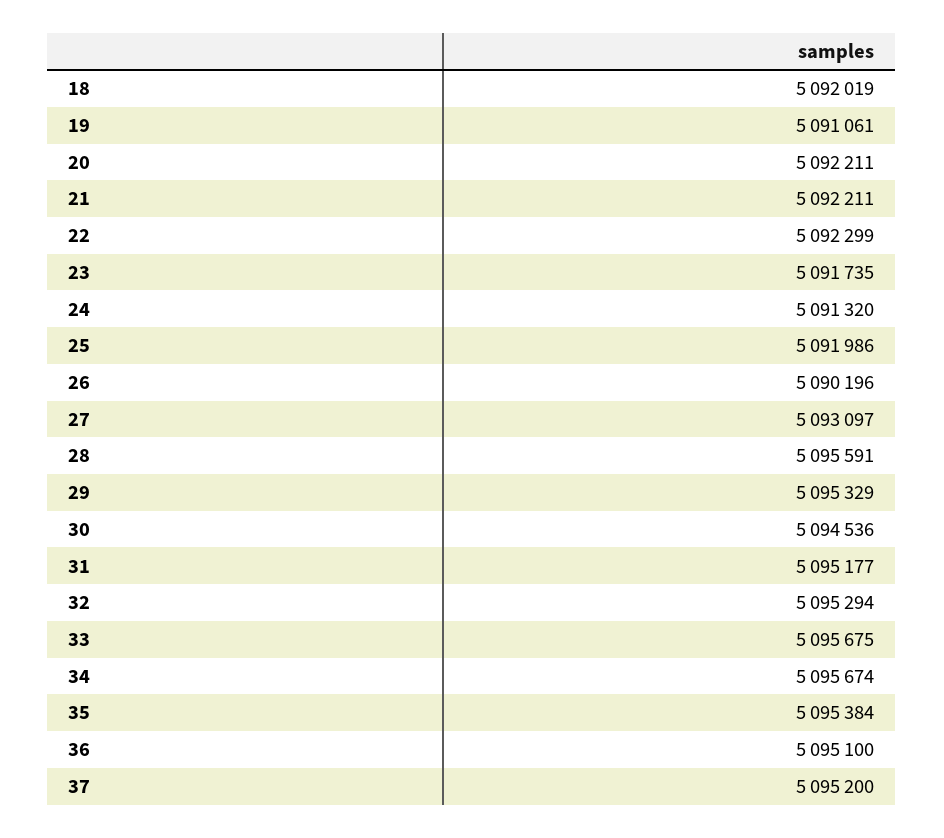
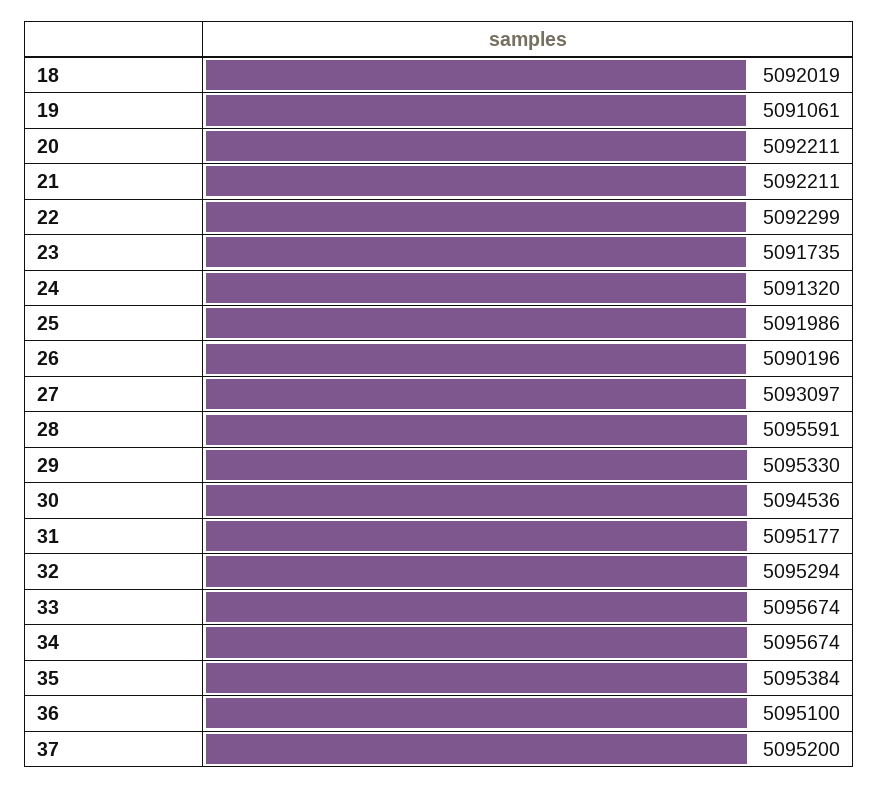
  {
    "18": 5092019,
    "19": 5091061,
    "20": 5092211,
    "21": 5092211,
    "22": 5092299,
    "23": 5091735,
    "24": 5091320,
    "25": 5091986,
    "26": 5090196,
    "27": 5093097,
    "28": 5095591,
-   "29": 5095329,
+   "29": 5095330,
    "30": 5094536,
    "31": 5095177,
    "32": 5095294,
-   "33": 5095675,
+   "33": 5095674,
    "34": 5095674,
    "35": 5095384,
    "36": 5095100,
    "37": 5095200
  }

